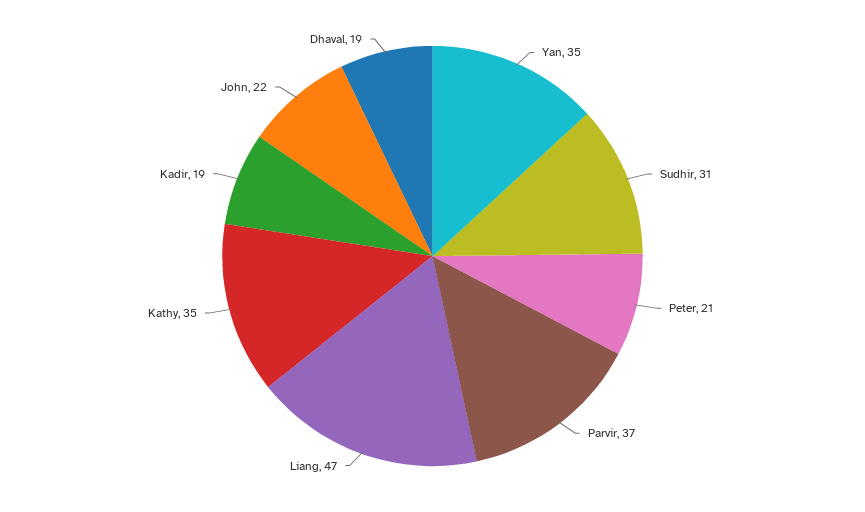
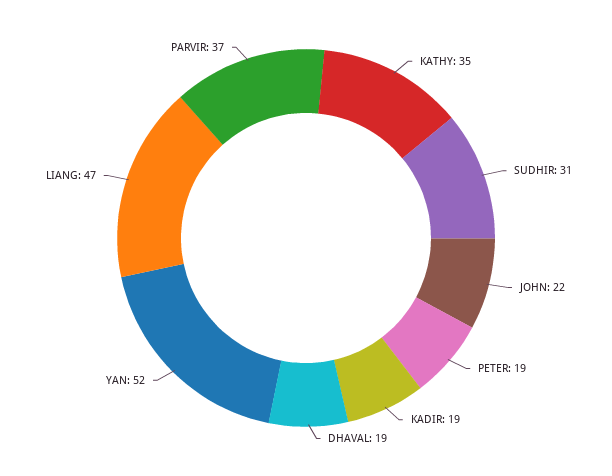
  {
-   "Yan": 35,
+   "Yan": 52,
    "Sudhir": 31,
-   "Peter": 21,
+   "Peter": 19,
    "Parvir": 37,
    "Liang": 47,
    "Kathy": 35,
    "Kadir": 19,
    "John": 22,
    "Dhaval": 19
  }

